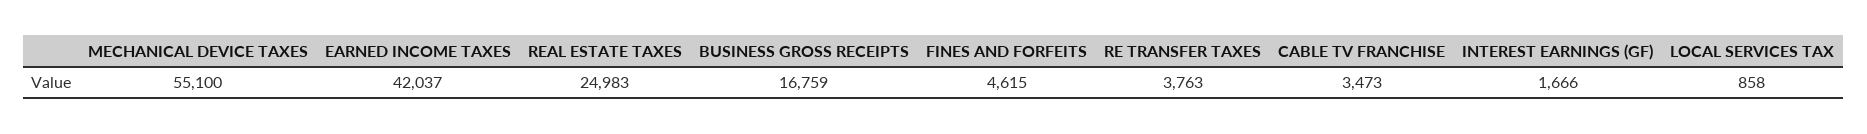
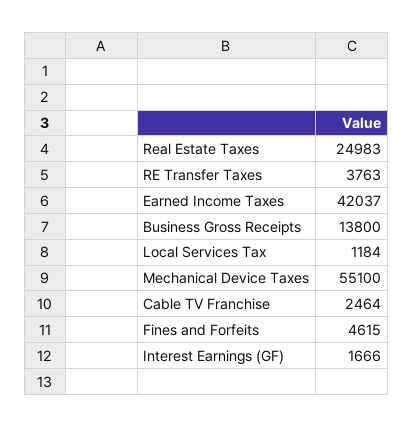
  {
    "MECHANICAL DEVICE TAXES": 55100,
    "EARNED INCOME TAXES": 42037,
    "REAL ESTATE TAXES": 24983,
-   "BUSINESS GROSS RECEIPTS": 16759,
+   "BUSINESS GROSS RECEIPTS": 13800,
    "FINES AND FORFEITS": 4615,
    "RE TRANSFER TAXES": 3763,
-   "CABLE TV FRANCHISE": 3473,
+   "CABLE TV FRANCHISE": 2464,
    "INTEREST EARNINGS (GF)": 1666,
-   "LOCAL SERVICES TAX": 858
+   "LOCAL SERVICES TAX": 1184
  }

